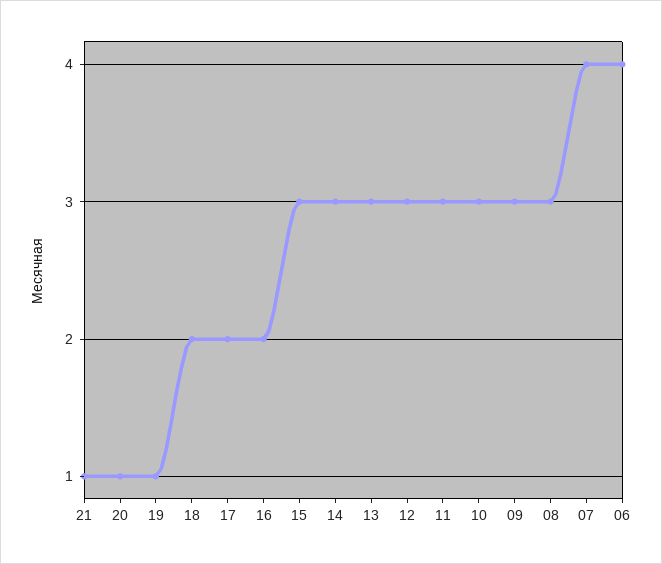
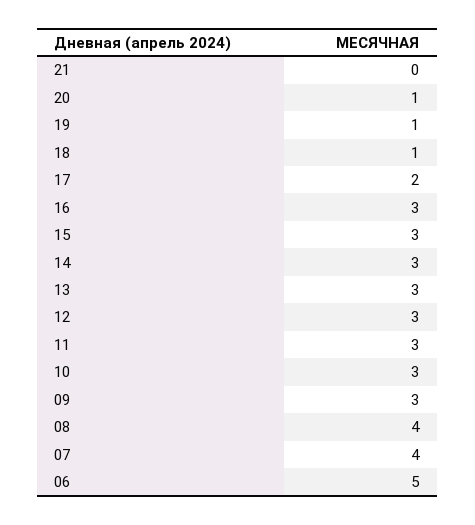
  {
-   "21": 1,
+   "21": 0,
    "20": 1,
    "19": 1,
-   "18": 2,
+   "18": 1,
    "17": 2,
-   "16": 2,
+   "16": 3,
    "15": 3,
    "14": 3,
    "13": 3,
    "12": 3,
    "11": 3,
    "10": 3,
    "09": 3,
-   "08": 3,
+   "08": 4,
    "07": 4,
-   "06": 4
+   "06": 5
  }

